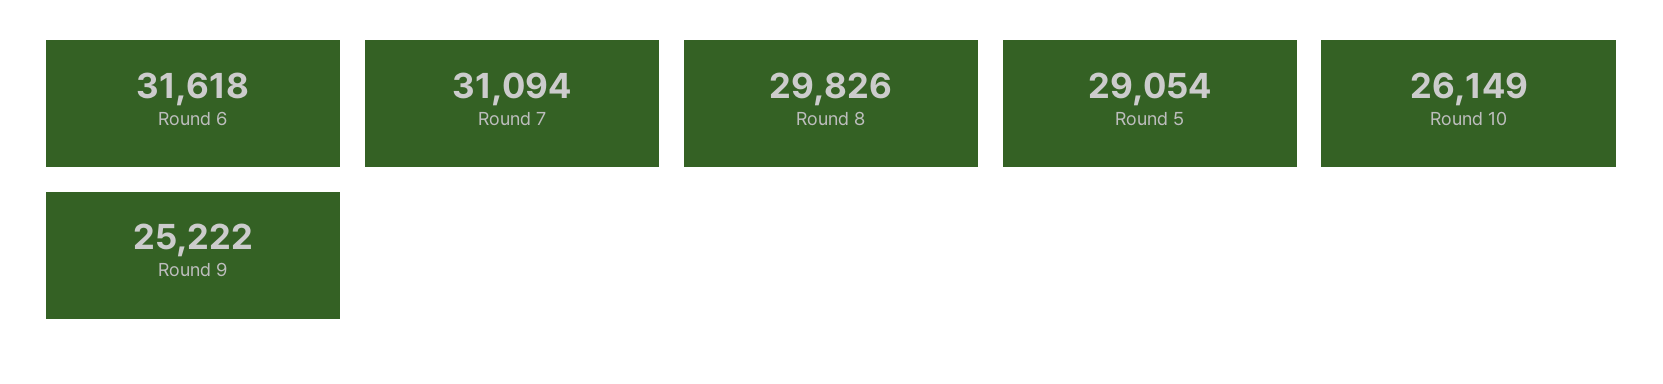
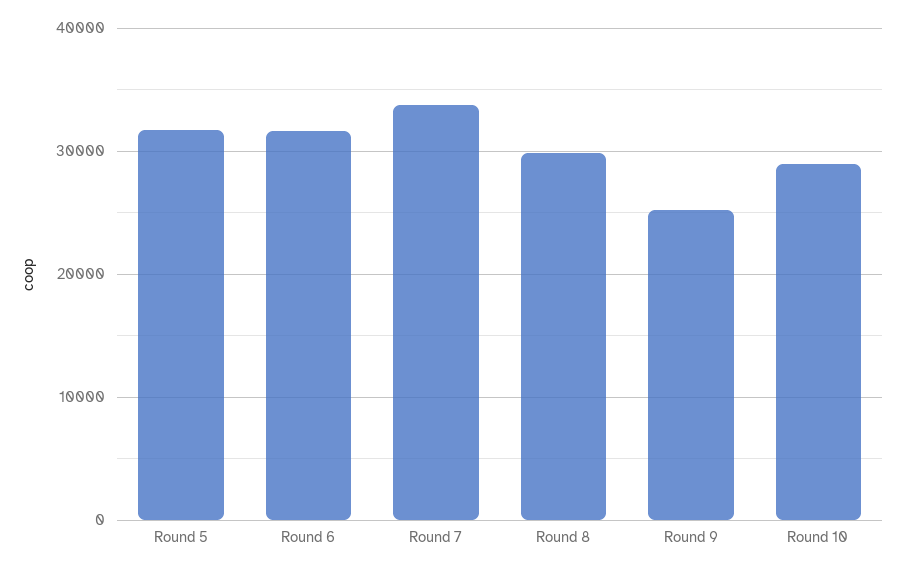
  {
    "Round 6": 31618,
-   "Round 7": 31094,
+   "Round 7": 34000,
    "Round 8": 29826,
-   "Round 5": 29054,
+   "Round 5": 32000,
-   "Round 10": 26149,
+   "Round 10": 29000,
    "Round 9": 25222
  }

